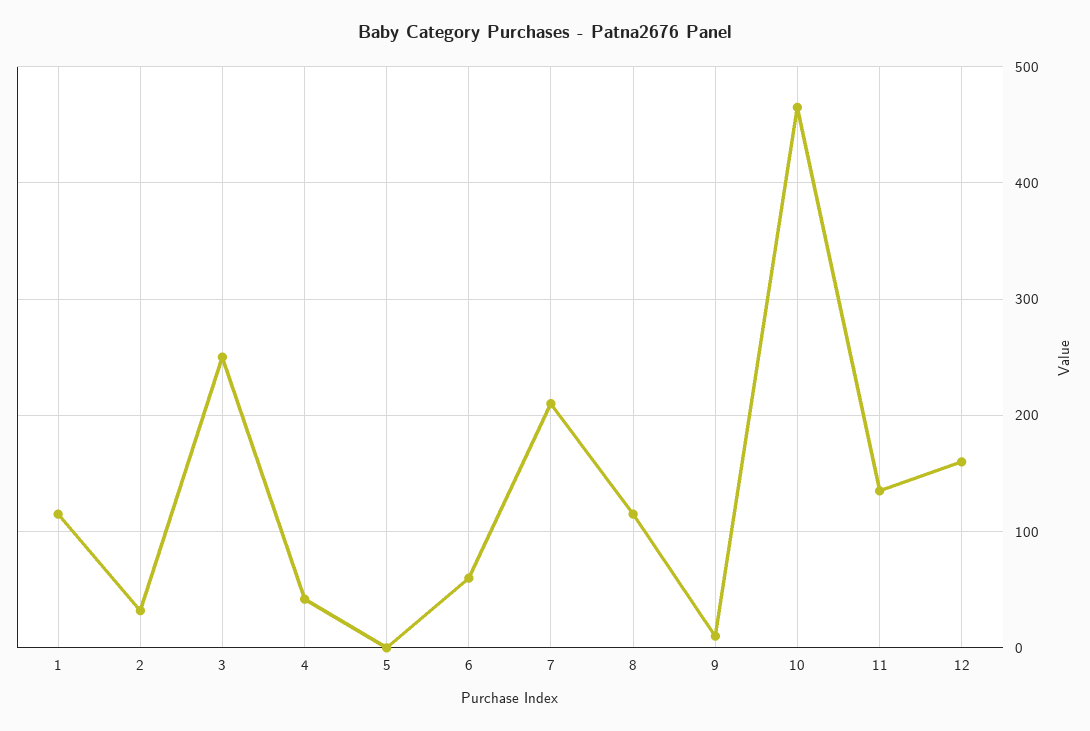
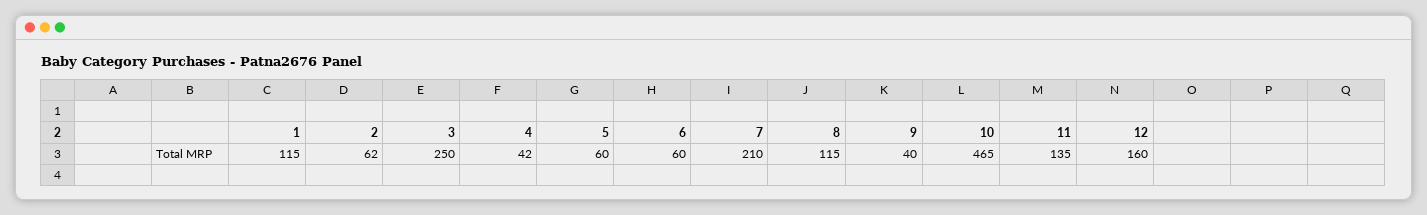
  {
    "1": 115,
-   "2": 30,
+   "2": 62,
    "3": 250,
    "4": 42,
-   "5": 0,
+   "5": 60,
    "6": 60,
    "7": 210,
    "8": 115,
-   "9": 10,
+   "9": 40,
    "10": 465,
    "11": 135,
    "12": 160
  }

